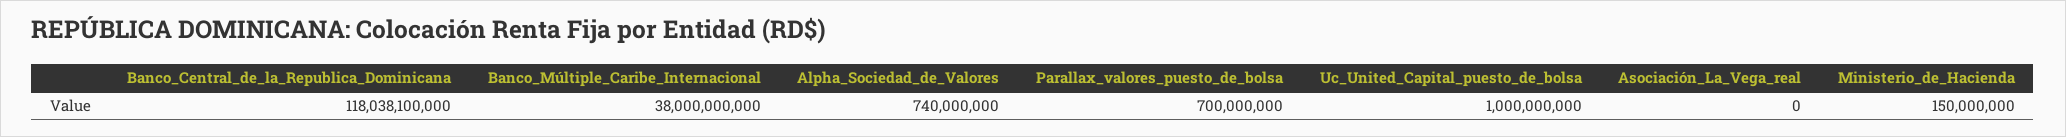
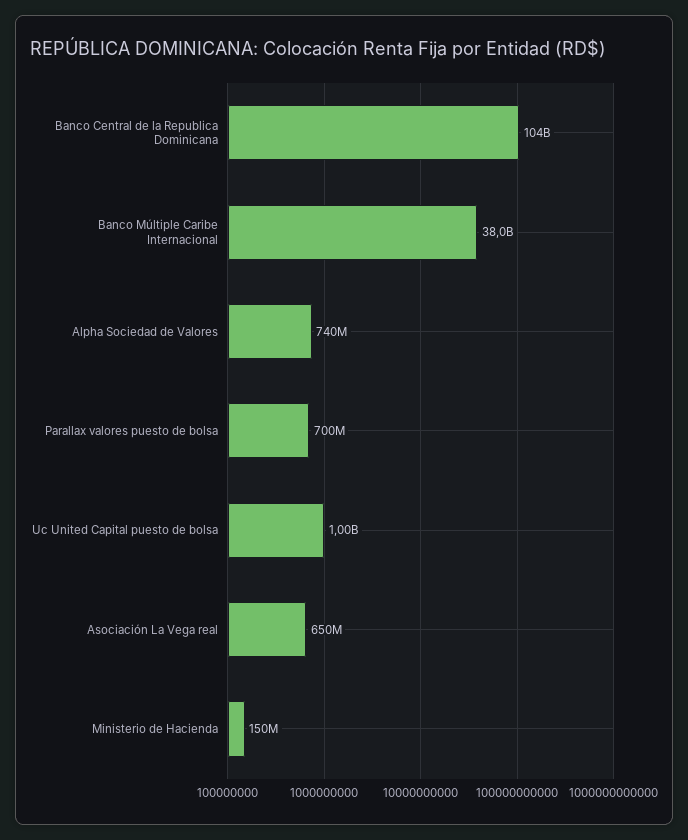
  {
-   "Banco_Central_de_la_Republica_Dominicana": 118038100000,
+   "Banco_Central_de_la_Republica_Dominicana": 104000000000,
    "Banco_Múltiple_Caribe_Internacional": 38000000000,
    "Alpha_Sociedad_de_Valores": 740000000,
    "Parallax_valores_puesto_de_bolsa": 700000000,
    "Uc_United_Capital_puesto_de_bolsa": 1000000000,
-   "Asociación_La_Vega_real": 0,
+   "Asociación_La_Vega_real": 650000000,
    "Ministerio_de_Hacienda": 150000000
  }

